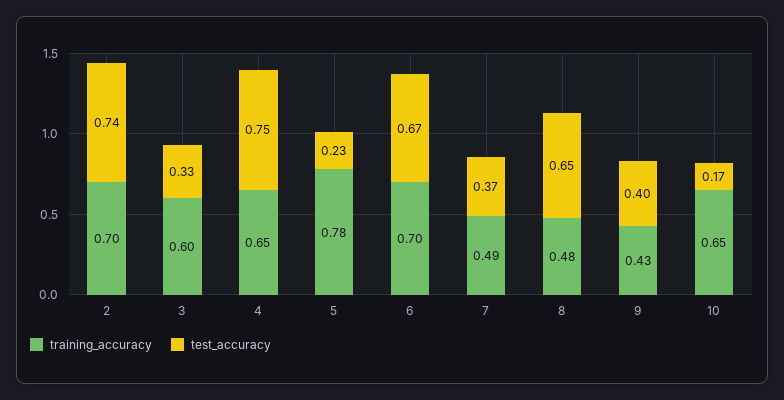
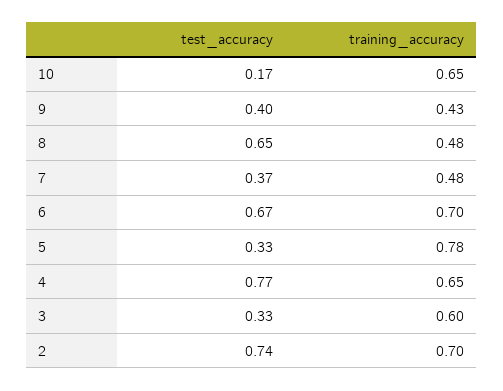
  {
    "training_accuracy": {
      "2": 0.7,
      "3": 0.6,
      "4": 0.65,
      "5": 0.78,
      "6": 0.7,
-     "7": 0.49,
+     "7": 0.48,
      "8": 0.48,
      "9": 0.43,
      "10": 0.65
    },
    "test_accuracy": {
      "2": 0.74,
      "3": 0.33,
-     "4": 0.75,
+     "4": 0.77,
-     "5": 0.23,
+     "5": 0.33,
      "6": 0.67,
      "7": 0.37,
      "8": 0.65,
      "9": 0.4,
      "10": 0.17
    }
  }

